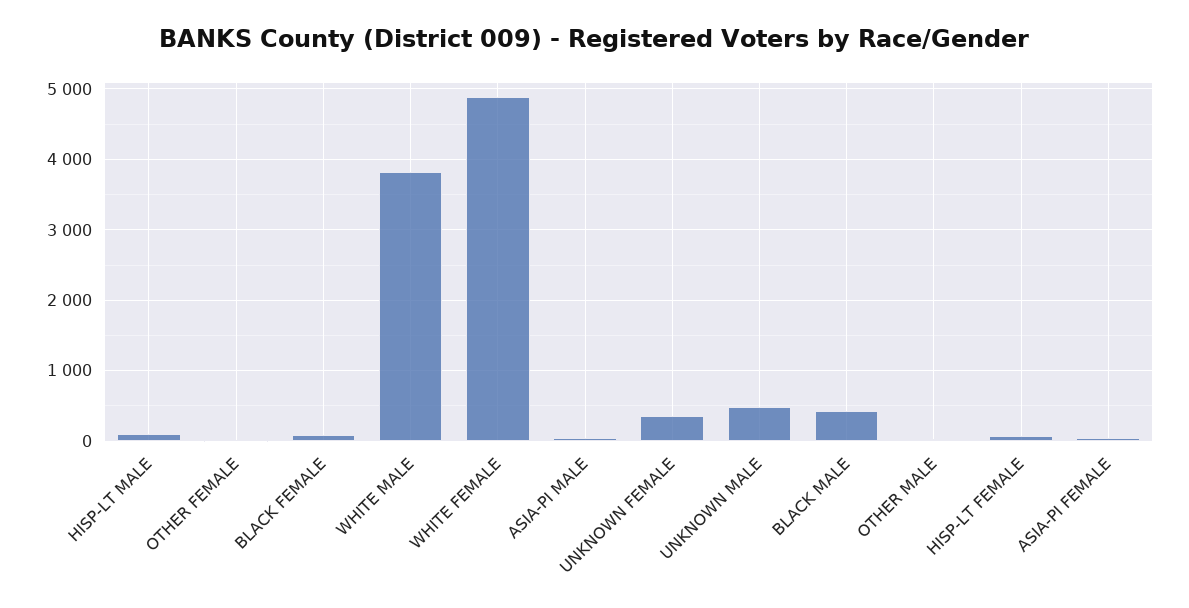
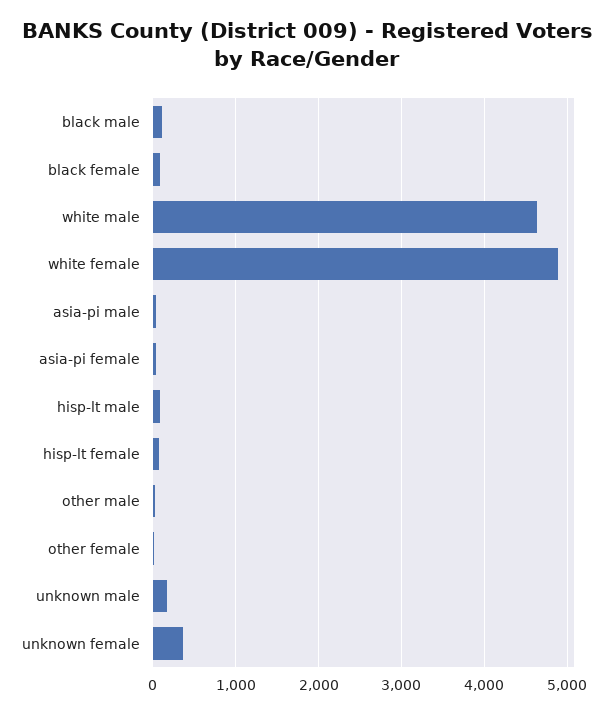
  {
    "HISP-LT MALE": 100,
    "OTHER FEMALE": 0,
    "BLACK FEMALE": 100,
-   "WHITE MALE": 3800,
+   "WHITE MALE": 4600,
    "WHITE FEMALE": 4900,
    "ASIA-PI MALE": 0,
    "UNKNOWN FEMALE": 400,
-   "UNKNOWN MALE": 500,
+   "UNKNOWN MALE": 200,
-   "BLACK MALE": 400,
+   "BLACK MALE": 100,
    "OTHER MALE": 0,
    "HISP-LT FEMALE": 100,
    "ASIA-PI FEMALE": 0
  }

